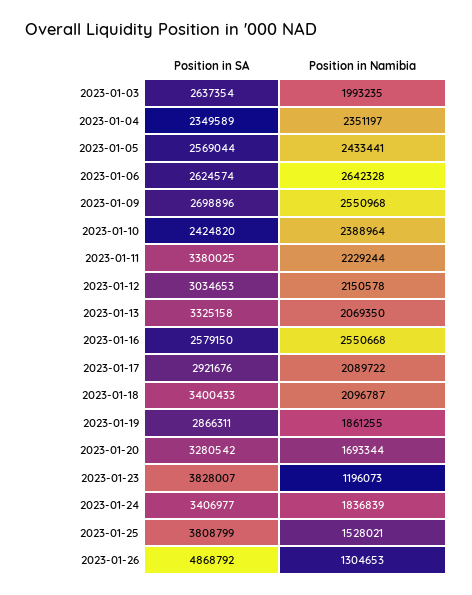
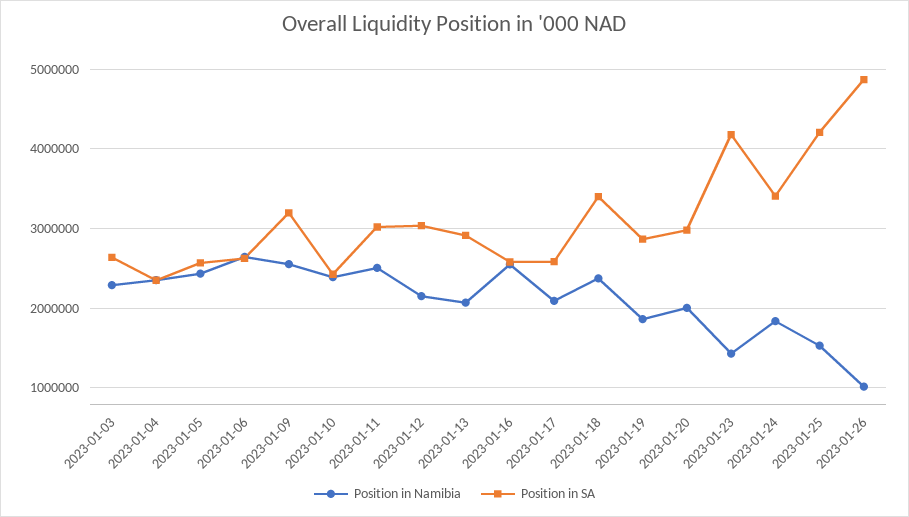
  {
    "Position in SA": {
      "2023-01-03": 2637354,
      "2023-01-04": 2349589,
      "2023-01-05": 2569044,
      "2023-01-06": 2624574,
-     "2023-01-09": 2698896,
+     "2023-01-09": 3200000,
      "2023-01-10": 2424820,
-     "2023-01-11": 3380025,
+     "2023-01-11": 3000000,
      "2023-01-12": 3034653,
-     "2023-01-13": 3325158,
+     "2023-01-13": 2900000,
      "2023-01-16": 2579150,
-     "2023-01-17": 2921676,
+     "2023-01-17": 2600000,
      "2023-01-18": 3400433,
      "2023-01-19": 2866311,
-     "2023-01-20": 3280542,
+     "2023-01-20": 3000000,
-     "2023-01-23": 3828007,
+     "2023-01-23": 4200000,
      "2023-01-24": 3406977,
-     "2023-01-25": 3808799,
+     "2023-01-25": 4200000,
      "2023-01-26": 4868792
    },
    "Position in Namibia": {
-     "2023-01-03": 1993235,
+     "2023-01-03": 2300000,
      "2023-01-04": 2351197,
      "2023-01-05": 2433441,
      "2023-01-06": 2642328,
      "2023-01-09": 2550968,
      "2023-01-10": 2388964,
-     "2023-01-11": 2229244,
+     "2023-01-11": 2500000,
      "2023-01-12": 2150578,
      "2023-01-13": 2069350,
      "2023-01-16": 2550668,
      "2023-01-17": 2089722,
-     "2023-01-18": 2096787,
+     "2023-01-18": 2400000,
      "2023-01-19": 1861255,
-     "2023-01-20": 1693344,
+     "2023-01-20": 2000000,
-     "2023-01-23": 1196073,
+     "2023-01-23": 1400000,
      "2023-01-24": 1836839,
      "2023-01-25": 1528021,
-     "2023-01-26": 1304653
+     "2023-01-26": 1000000
    }
  }

